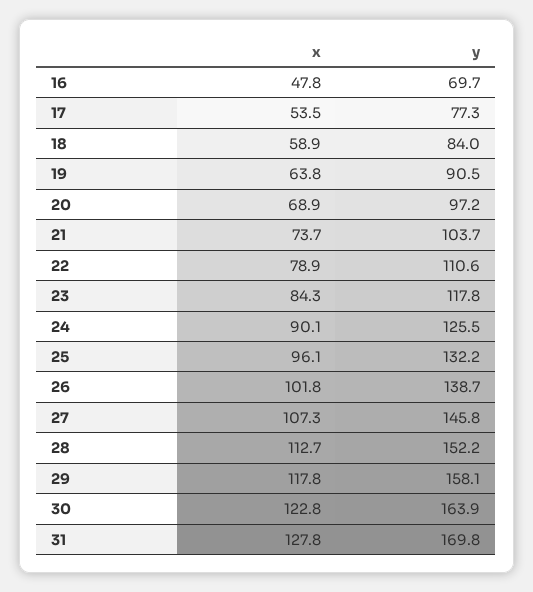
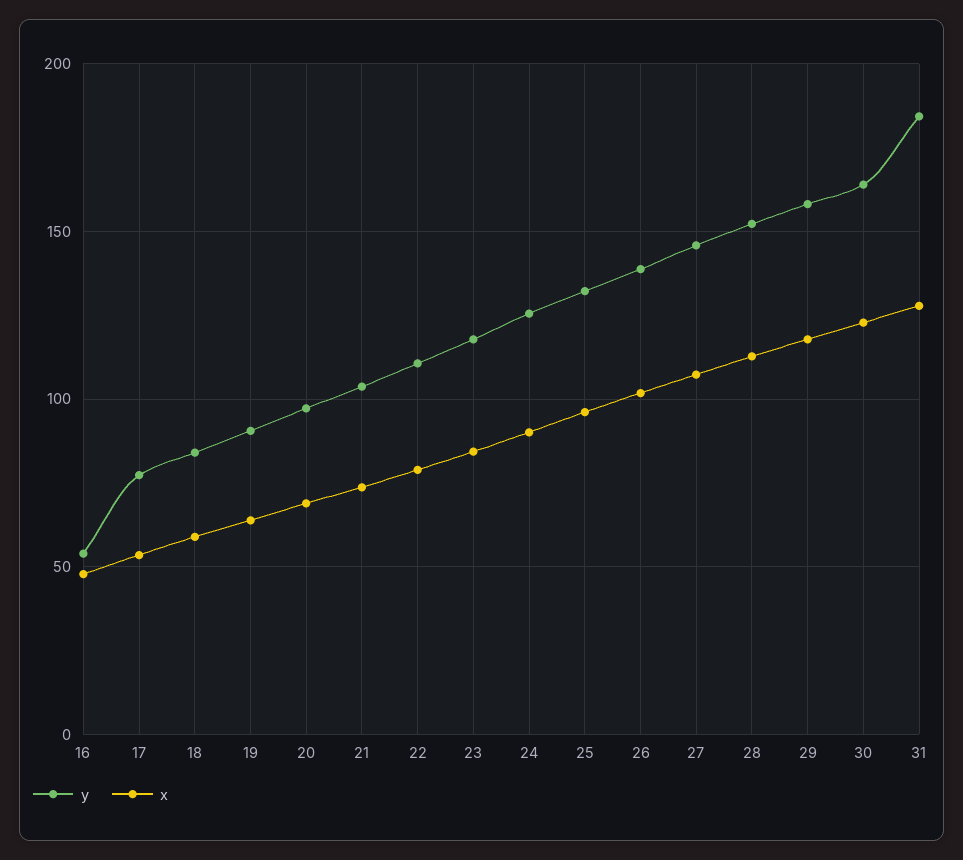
  {
    "x": {
      "16": 47.8,
      "17": 53.5,
      "18": 58.9,
      "19": 63.8,
      "20": 68.9,
      "21": 73.7,
      "22": 78.9,
      "23": 84.3,
      "24": 90.1,
      "25": 96.1,
      "26": 101.8,
      "27": 107.3,
      "28": 112.7,
      "29": 117.8,
      "30": 122.8,
      "31": 127.8
    },
    "y": {
-     "16": 69.7,
+     "16": 55,
      "17": 77.3,
      "18": 84,
      "19": 90.5,
      "20": 97.2,
      "21": 103.7,
      "22": 110.6,
      "23": 117.8,
      "24": 125.5,
      "25": 132.2,
      "26": 138.7,
      "27": 145.8,
      "28": 152.2,
      "29": 158.1,
      "30": 163.9,
-     "31": 169.8
+     "31": 185
    }
  }

